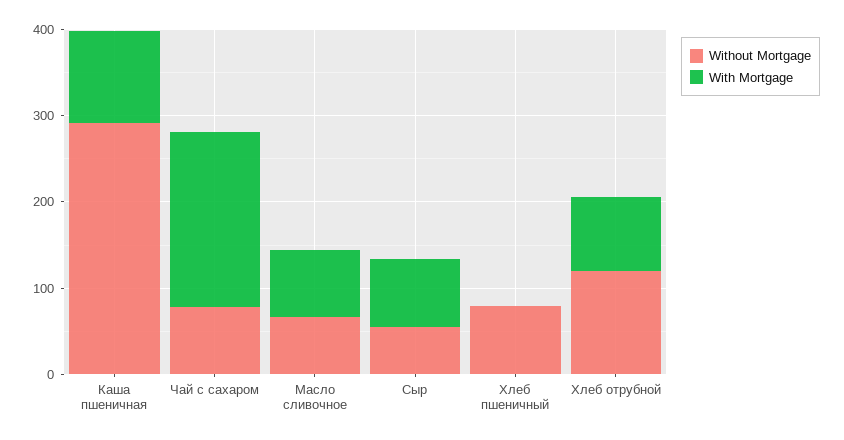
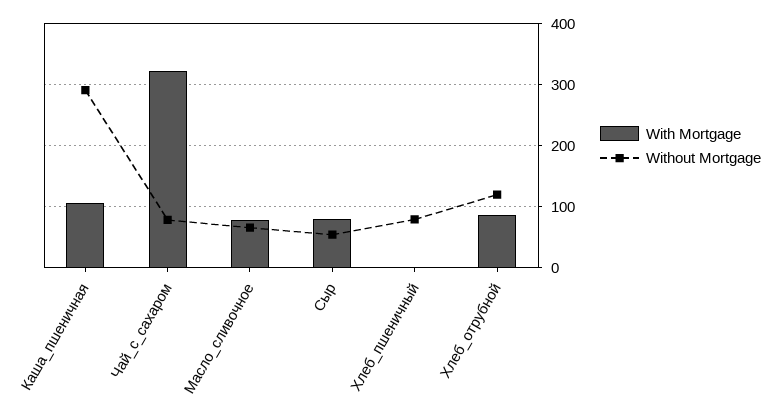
  {
    "Without Mortgage": {
      "Каша пшеничная": 290,
      "Чай с сахаром": 80,
      "Масло сливочное": 70,
      "Сыр": 50,
      "Хлеб пшеничный": 80,
      "Хлеб отрубной": 120
    },
    "With Mortgage": {
      "Каша пшеничная": 110,
-     "Чай с сахаром": 200,
+     "Чай с сахаром": 320,
      "Масло сливочное": 80,
      "Сыр": 80,
      "Хлеб пшеничный": 0,
      "Хлеб отрубной": 90
    }
  }

